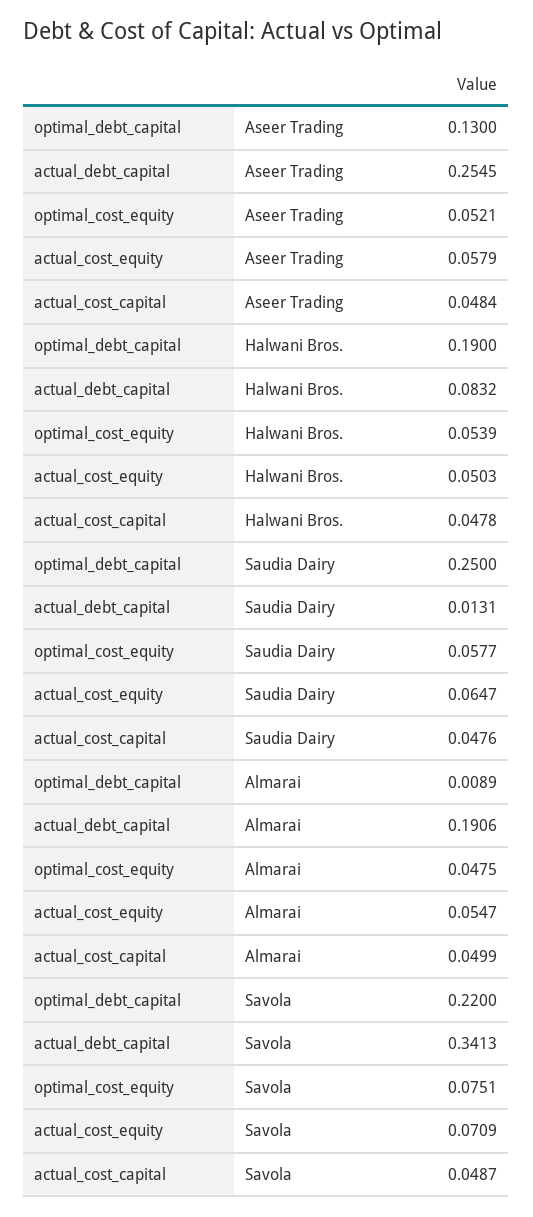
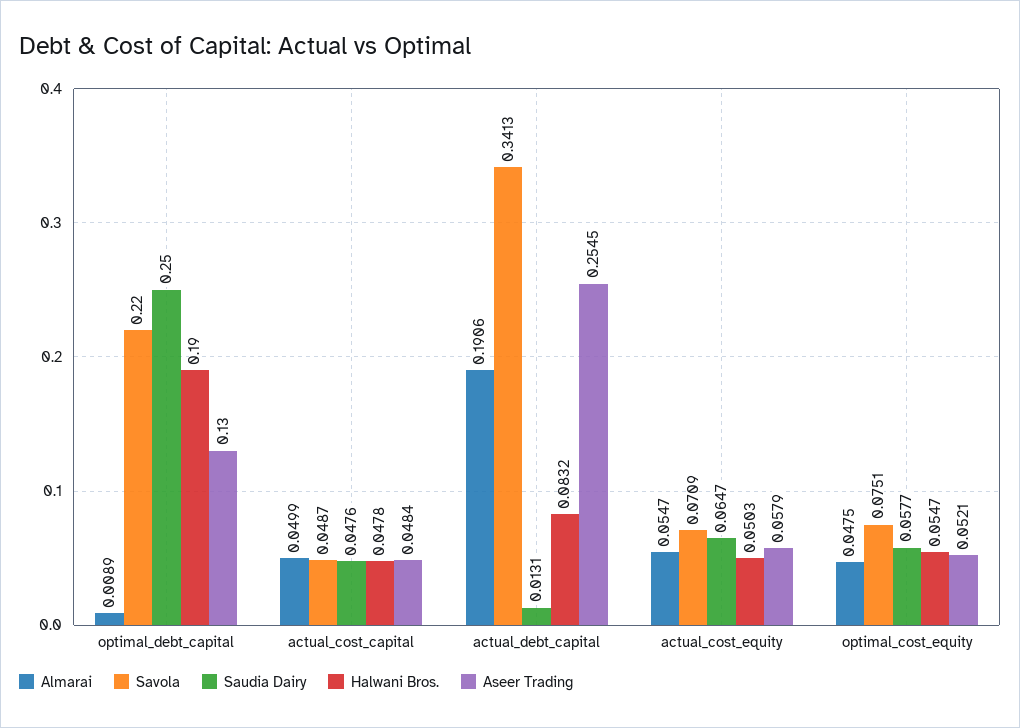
  {
    "Aseer Trading": {
      "optimal_debt_capital": 0.13,
      "actual_debt_capital": 0.2545,
      "optimal_cost_equity": 0.0521,
      "actual_cost_equity": 0.0579,
      "actual_cost_capital": 0.0484
    },
    "Halwani Bros.": {
      "optimal_debt_capital": 0.19,
      "actual_debt_capital": 0.0832,
-     "optimal_cost_equity": 0.0539,
+     "optimal_cost_equity": 0.0547,
      "actual_cost_equity": 0.0503,
      "actual_cost_capital": 0.0478
    },
    "Saudia Dairy": {
      "optimal_debt_capital": 0.25,
      "actual_debt_capital": 0.0131,
      "optimal_cost_equity": 0.0577,
      "actual_cost_equity": 0.0647,
      "actual_cost_capital": 0.0476
    },
    "Almarai": {
      "optimal_debt_capital": 0.0089,
      "actual_debt_capital": 0.1906,
      "optimal_cost_equity": 0.0475,
      "actual_cost_equity": 0.0547,
      "actual_cost_capital": 0.0499
    },
    "Savola": {
      "optimal_debt_capital": 0.22,
      "actual_debt_capital": 0.3413,
      "optimal_cost_equity": 0.0751,
      "actual_cost_equity": 0.0709,
      "actual_cost_capital": 0.0487
    }
  }

